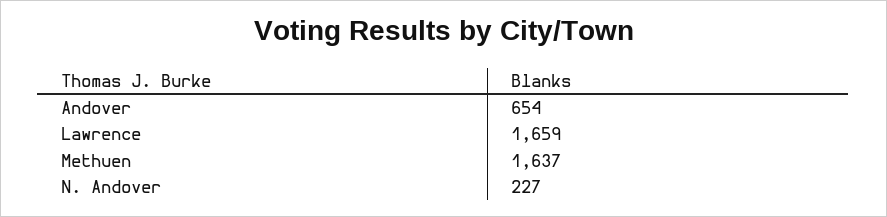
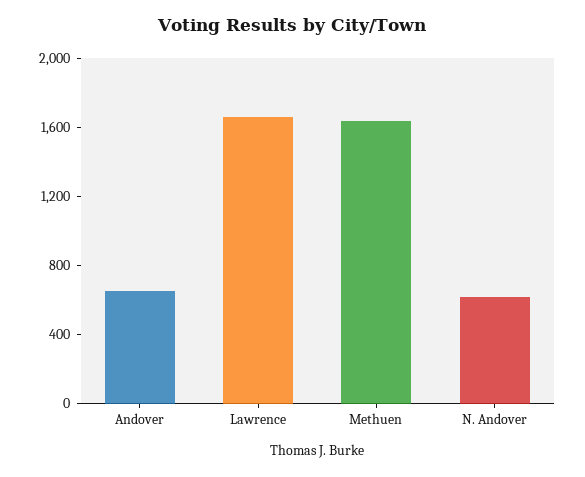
  {
    "Andover": 654,
    "Lawrence": 1659,
    "Methuen": 1637,
-   "N. Andover": 227
+   "N. Andover": 600
  }

